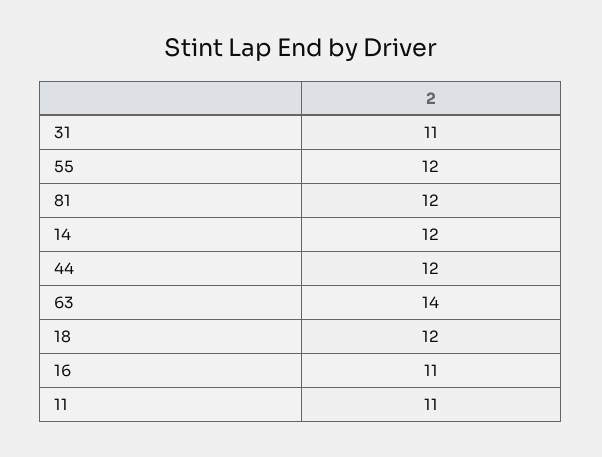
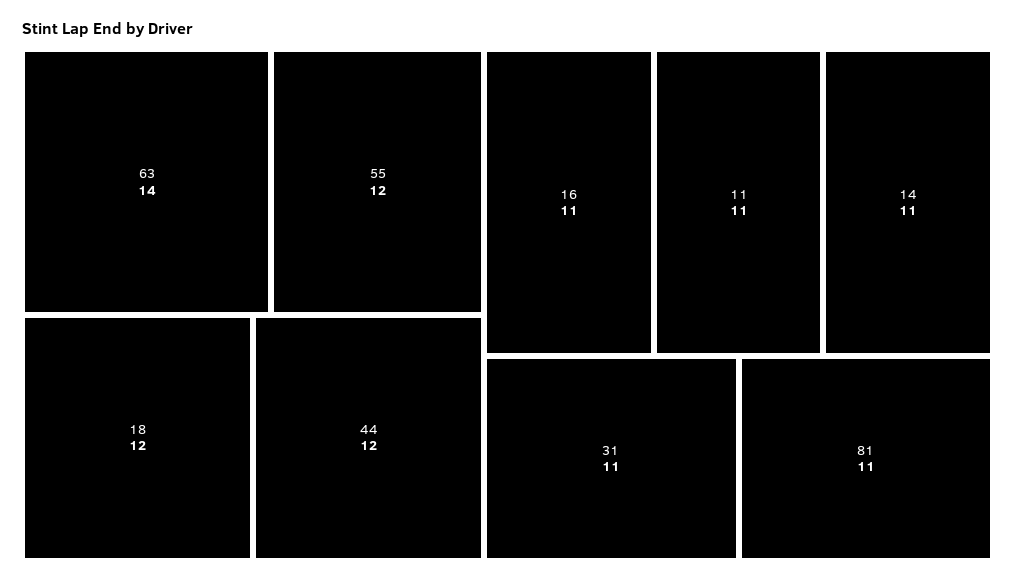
  {
    "31": 11,
    "55": 12,
-   "81": 12,
+   "81": 11,
-   "14": 12,
+   "14": 11,
    "44": 12,
    "63": 14,
    "18": 12,
    "16": 11,
    "11": 11
  }

